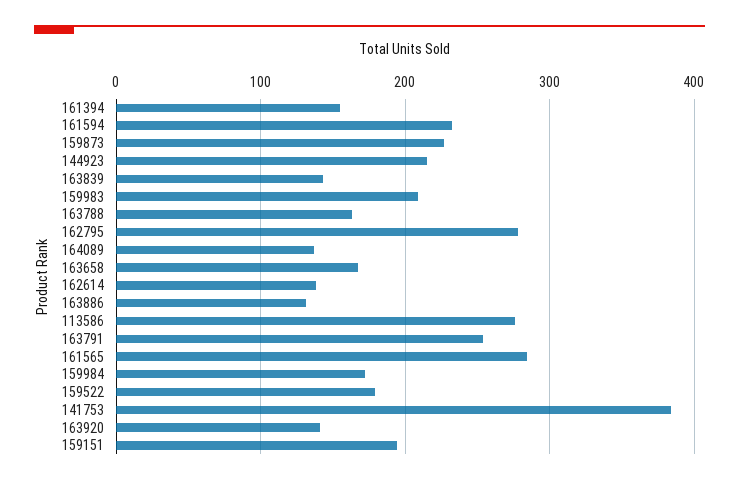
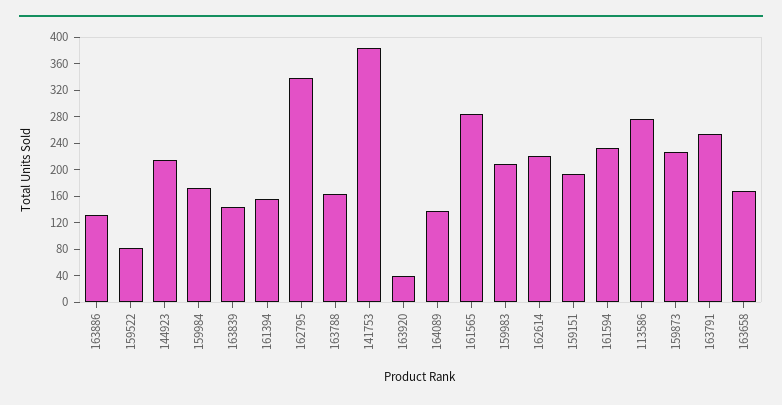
  {
    "161394": 160,
    "161594": 230,
    "159873": 230,
    "144923": 220,
    "163839": 140,
    "159983": 210,
    "163788": 160,
-   "162795": 280,
+   "162795": 340,
    "164089": 140,
    "163658": 170,
-   "162614": 140,
+   "162614": 220,
    "163886": 130,
    "113586": 280,
    "163791": 250,
    "161565": 280,
    "159984": 170,
-   "159522": 180,
+   "159522": 80,
    "141753": 380,
-   "163920": 140,
+   "163920": 40,
    "159151": 190
  }

